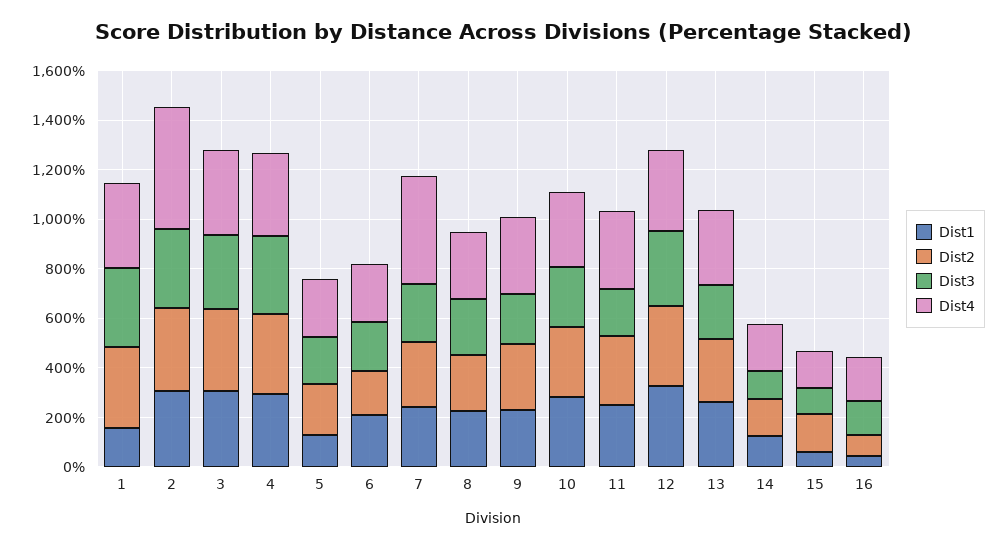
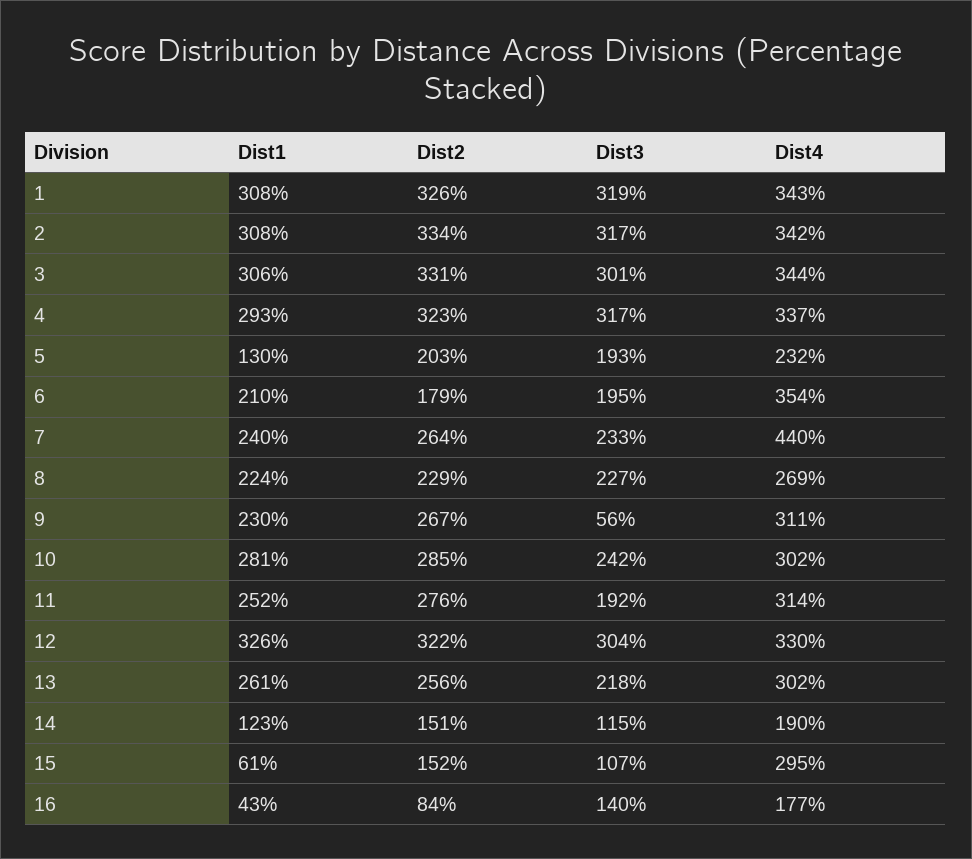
  {
    "Dist1": {
-     "1": 150,
+     "1": 308,
      "2": 308,
      "3": 306,
      "4": 293,
      "5": 130,
      "6": 210,
      "7": 240,
      "8": 224,
      "9": 230,
      "10": 281,
      "11": 252,
      "12": 326,
      "13": 261,
      "14": 123,
      "15": 61,
      "16": 43
    },
    "Dist2": {
      "1": 326,
      "2": 334,
      "3": 331,
      "4": 323,
      "5": 203,
      "6": 179,
      "7": 264,
      "8": 229,
      "9": 267,
      "10": 285,
      "11": 276,
      "12": 322,
      "13": 256,
      "14": 151,
      "15": 152,
      "16": 84
    },
    "Dist3": {
      "1": 319,
      "2": 317,
      "3": 301,
      "4": 317,
      "5": 193,
      "6": 195,
      "7": 233,
      "8": 227,
-     "9": 200,
+     "9": 56,
      "10": 242,
      "11": 192,
      "12": 304,
      "13": 218,
      "14": 115,
      "15": 107,
      "16": 140
    },
    "Dist4": {
      "1": 343,
-     "2": 500,
+     "2": 342,
      "3": 344,
      "4": 337,
      "5": 232,
-     "6": 250,
+     "6": 354,
      "7": 440,
      "8": 269,
      "9": 311,
      "10": 302,
      "11": 314,
      "12": 330,
      "13": 302,
      "14": 190,
-     "15": 150,
+     "15": 295,
      "16": 177
    }
  }

